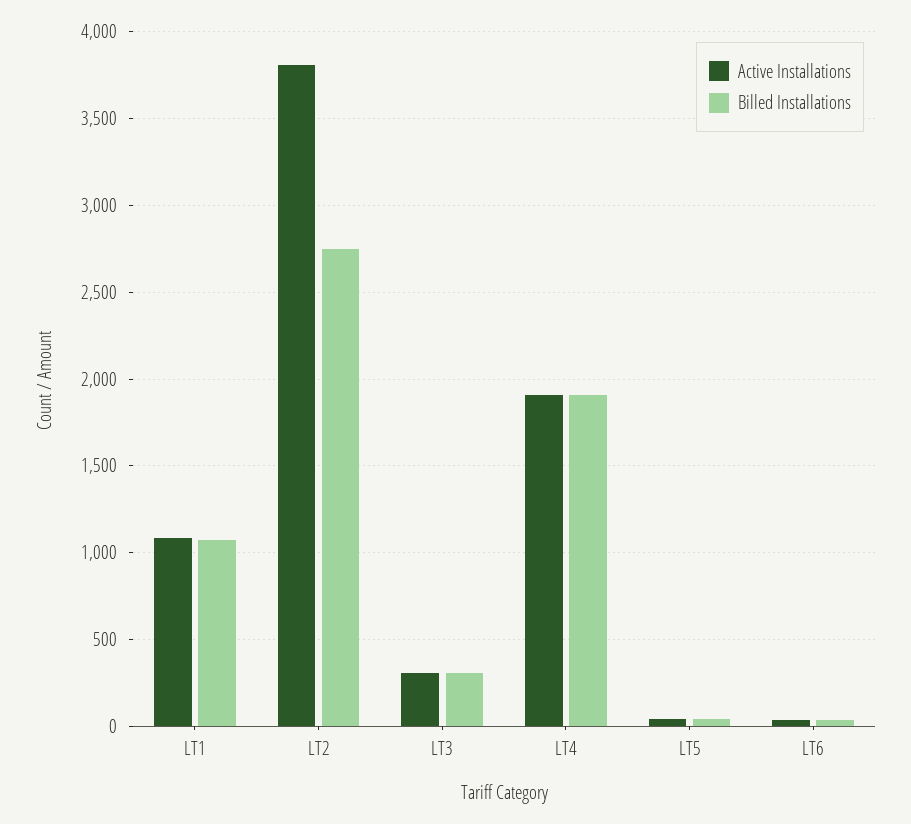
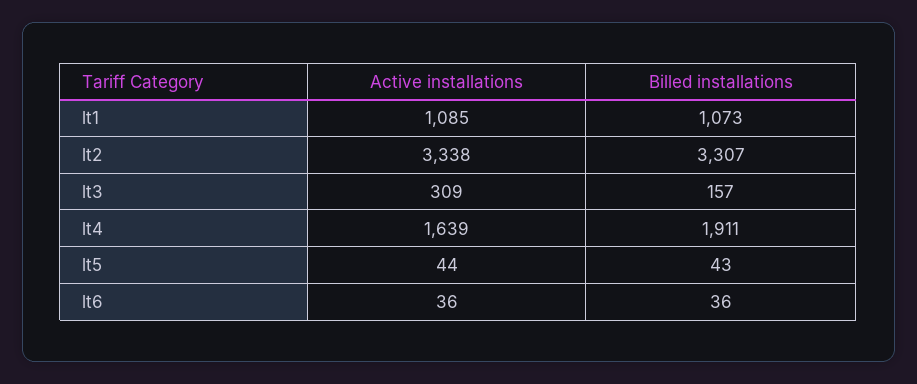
  {
    "Active Installations": {
      "LT1": 1085,
-     "LT2": 3800,
+     "LT2": 3338,
      "LT3": 309,
-     "LT4": 1900,
+     "LT4": 1639,
      "LT5": 44,
      "LT6": 36
    },
    "Billed Installations": {
      "LT1": 1073,
-     "LT2": 2750,
+     "LT2": 3307,
-     "LT3": 300,
+     "LT3": 157,
      "LT4": 1911,
      "LT5": 43,
      "LT6": 36
    }
  }

